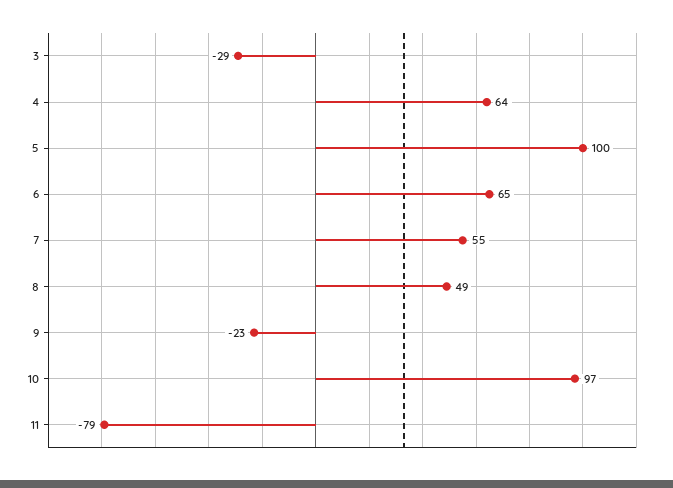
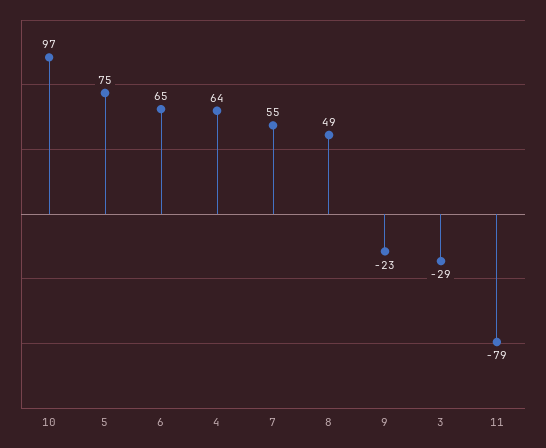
  {
    "3": -29,
    "4": 64,
-   "5": 100,
+   "5": 75,
    "6": 65,
    "7": 55,
    "8": 49,
    "9": -23,
    "10": 97,
    "11": -79
  }

